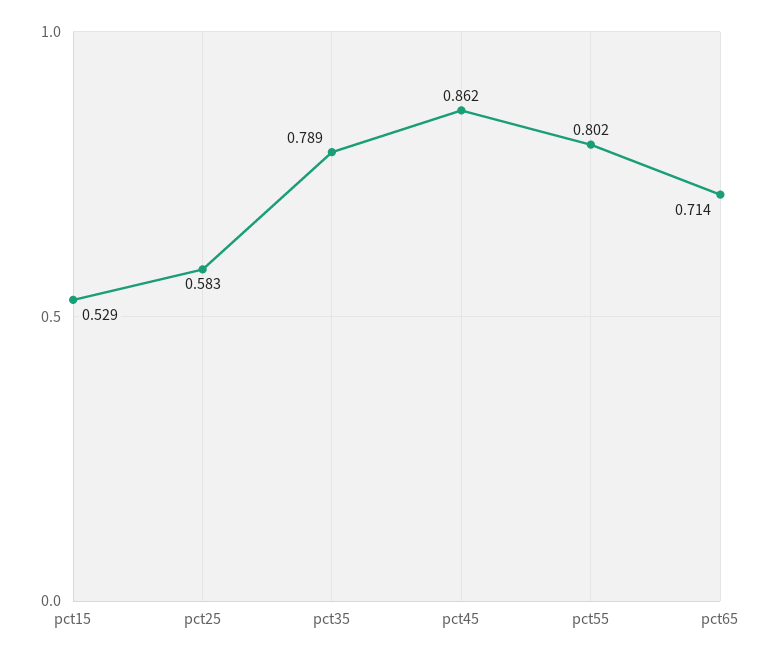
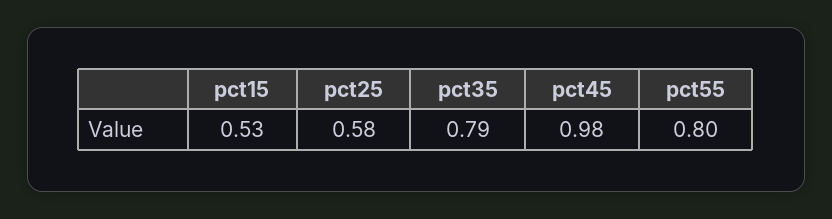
  {
    "pct15": 0.529,
    "pct25": 0.583,
    "pct35": 0.789,
-   "pct45": 0.862,
+   "pct45": 0.98,
-   "pct55": 0.802,
+   "pct55": 0.802
-   "pct65": 0.714
  }

